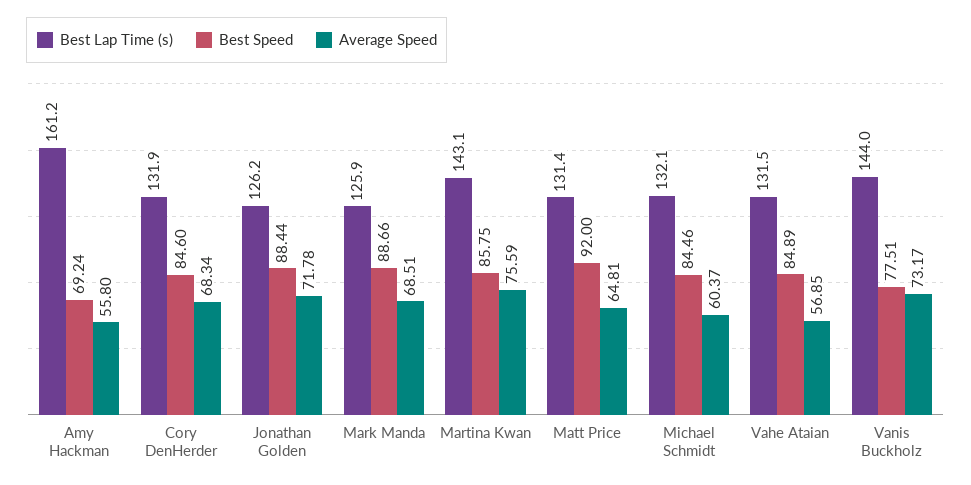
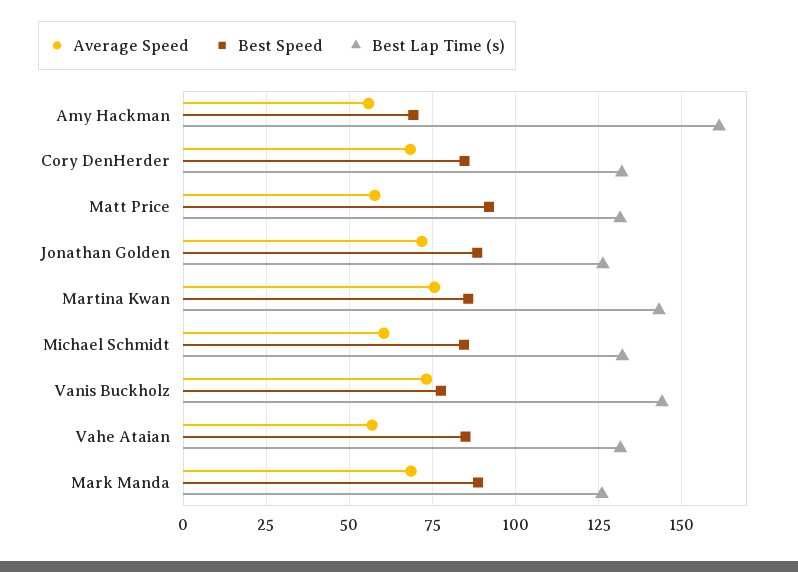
  {
    "Best Lap Time (s)": {
      "Amy Hackman": 161.2,
      "Cory DenHerder": 131.9,
      "Jonathan Golden": 126.2,
      "Mark Manda": 125.9,
      "Martina Kwan": 143.1,
      "Matt Price": 131.4,
      "Michael Schmidt": 132.1,
      "Vahe Ataian": 131.5,
      "Vanis Buckholz": 144
    },
    "Best Speed": {
      "Amy Hackman": 69.24,
      "Cory DenHerder": 84.6,
      "Jonathan Golden": 88.44,
      "Mark Manda": 88.66,
      "Martina Kwan": 85.75,
      "Matt Price": 92,
      "Michael Schmidt": 84.46,
      "Vahe Ataian": 84.89,
      "Vanis Buckholz": 77.51
    },
    "Average Speed": {
      "Amy Hackman": 55.8,
      "Cory DenHerder": 68.34,
      "Jonathan Golden": 71.78,
      "Mark Manda": 68.51,
      "Martina Kwan": 75.59,
-     "Matt Price": 64.81,
+     "Matt Price": 57.5,
      "Michael Schmidt": 60.37,
      "Vahe Ataian": 56.85,
      "Vanis Buckholz": 73.17
    }
  }

